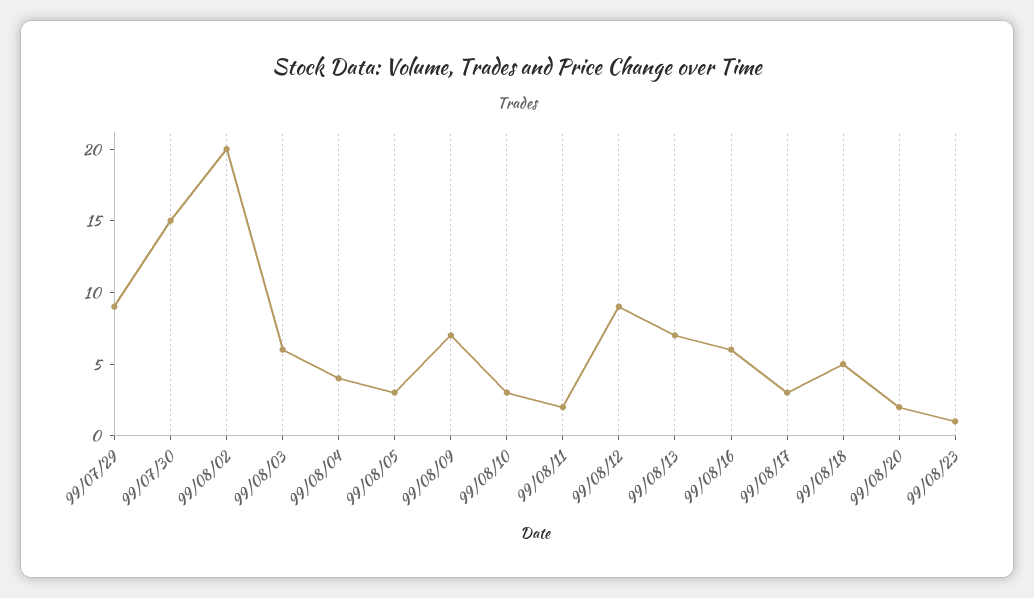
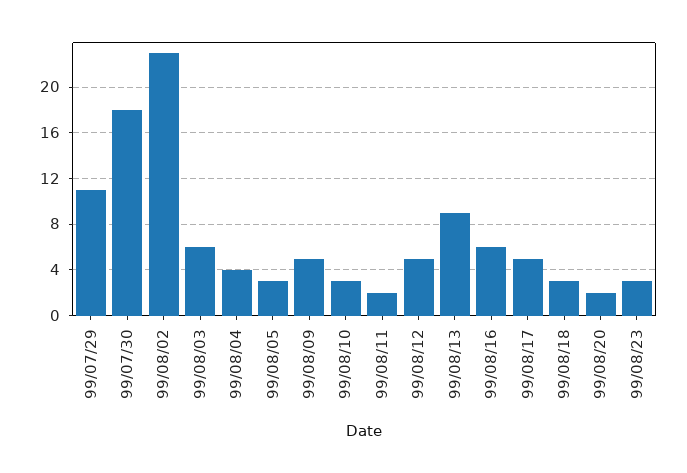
  {
-   "99/07/29": 9,
+   "99/07/29": 11,
-   "99/07/30": 15,
+   "99/07/30": 18,
-   "99/08/02": 20,
+   "99/08/02": 23,
    "99/08/03": 6,
    "99/08/04": 4,
    "99/08/05": 3,
-   "99/08/09": 7,
+   "99/08/09": 5,
    "99/08/10": 3,
    "99/08/11": 2,
-   "99/08/12": 9,
+   "99/08/12": 5,
-   "99/08/13": 7,
+   "99/08/13": 9,
    "99/08/16": 6,
-   "99/08/17": 3,
+   "99/08/17": 5,
-   "99/08/18": 5,
+   "99/08/18": 3,
    "99/08/20": 2,
-   "99/08/23": 1
+   "99/08/23": 3
  }

